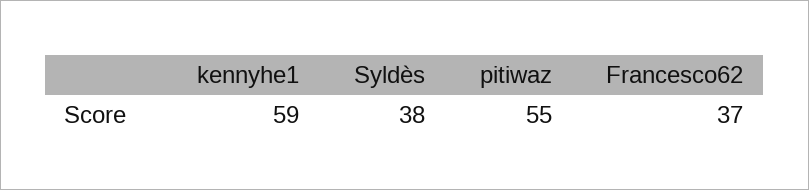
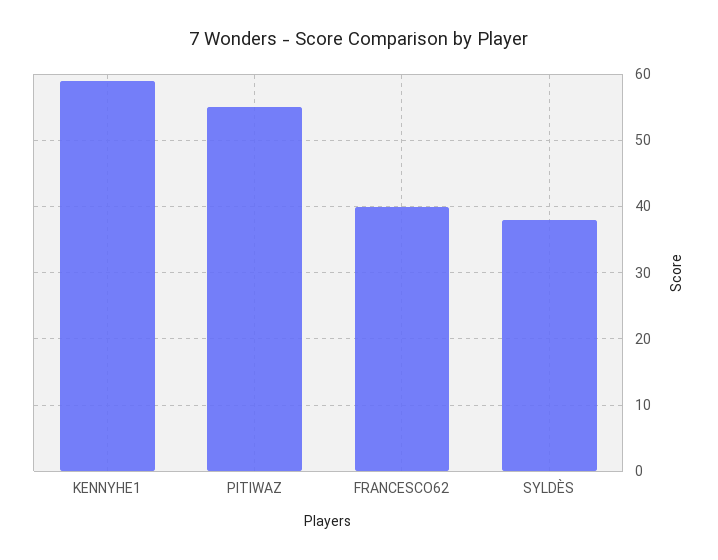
  {
    "kennyhe1": 59,
    "Syldès": 38,
    "pitiwaz": 55,
-   "Francesco62": 37
+   "Francesco62": 40
  }

